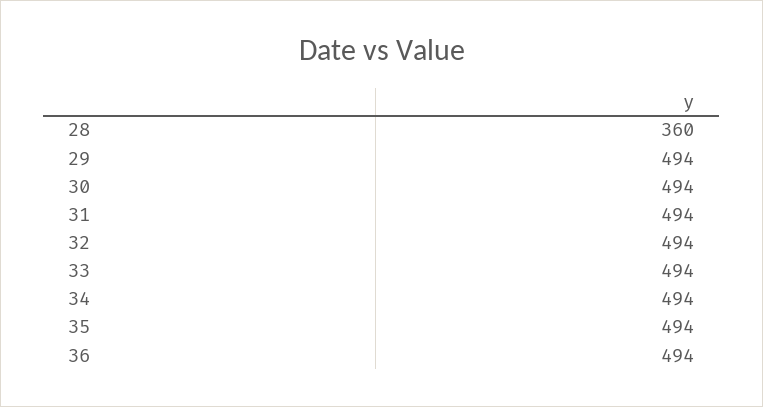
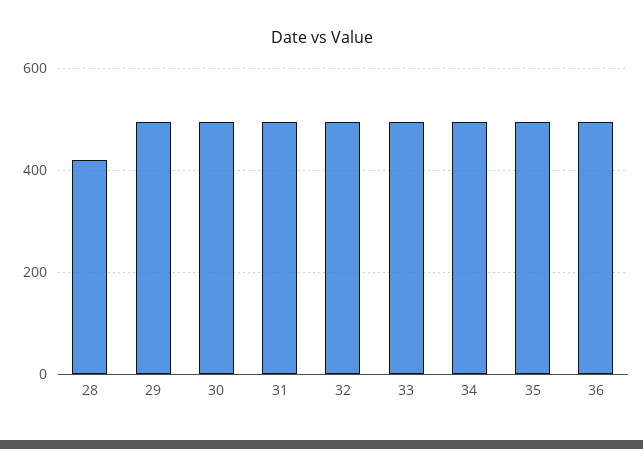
  {
-   "28": 360,
+   "28": 420,
    "29": 494,
    "30": 494,
    "31": 494,
    "32": 494,
    "33": 494,
    "34": 494,
    "35": 494,
    "36": 494
  }

